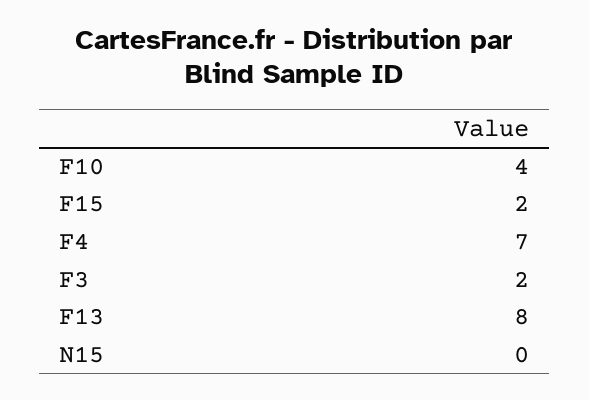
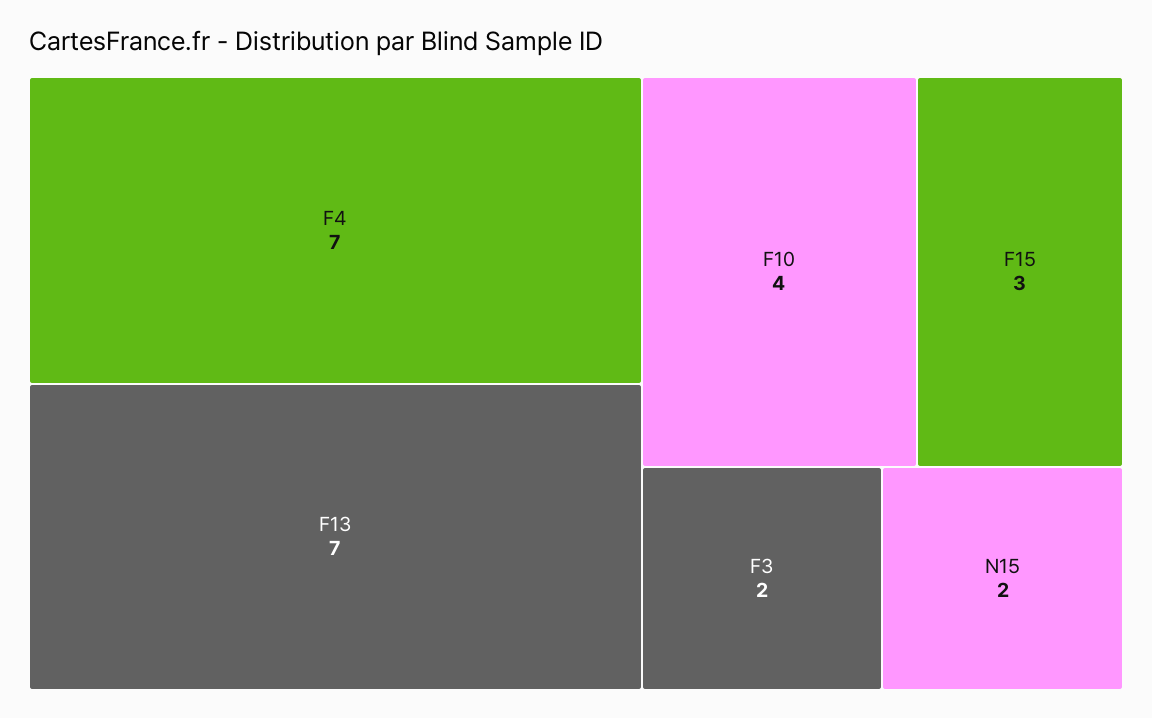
  {
    "F10": 4,
-   "F15": 2,
+   "F15": 3,
    "F4": 7,
    "F3": 2,
-   "F13": 8,
+   "F13": 7,
-   "N15": 0
+   "N15": 2
  }

